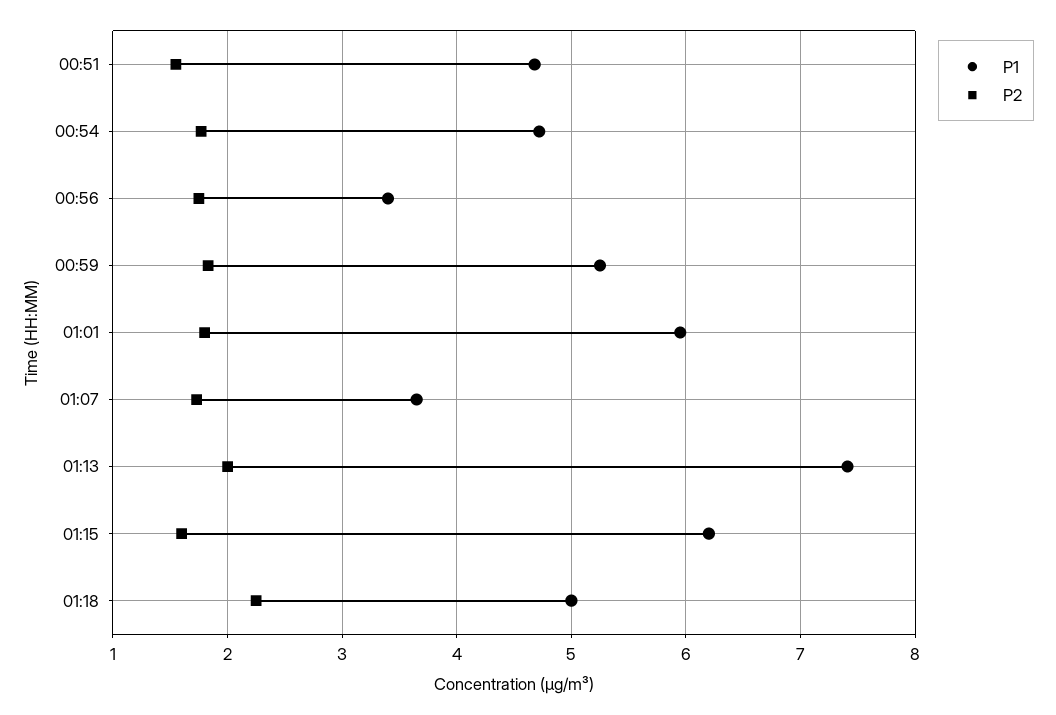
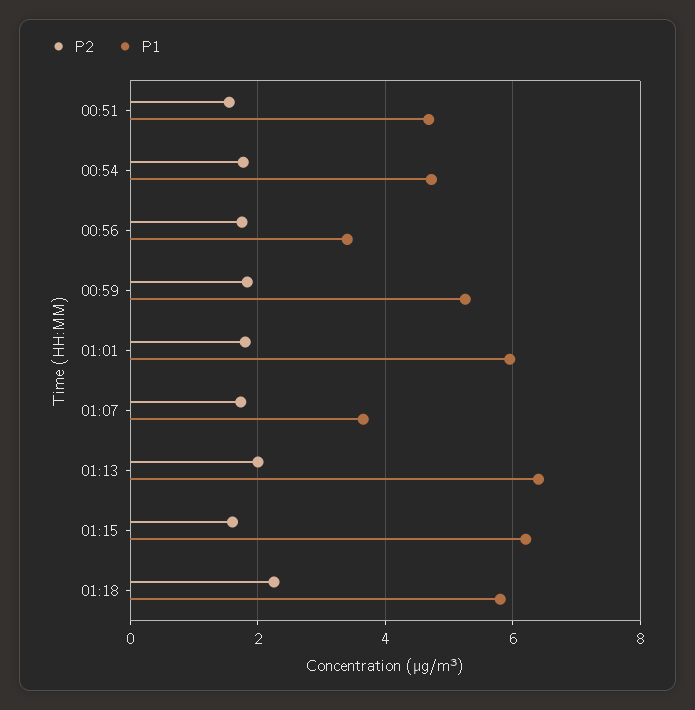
  {
    "P1": {
      "00:51": 4.7,
      "00:54": 4.7,
      "00:56": 3.4,
      "00:59": 5.3,
      "01:01": 6,
      "01:07": 3.7,
-     "01:13": 7.4,
+     "01:13": 6.4,
      "01:15": 6.2,
-     "01:18": 5
+     "01:18": 5.8
    },
    "P2": {
      "00:51": 1.6,
      "00:54": 1.8,
      "00:56": 1.8,
      "00:59": 1.8,
      "01:01": 1.8,
      "01:07": 1.7,
      "01:13": 2,
      "01:15": 1.6,
      "01:18": 2.3
    }
  }

